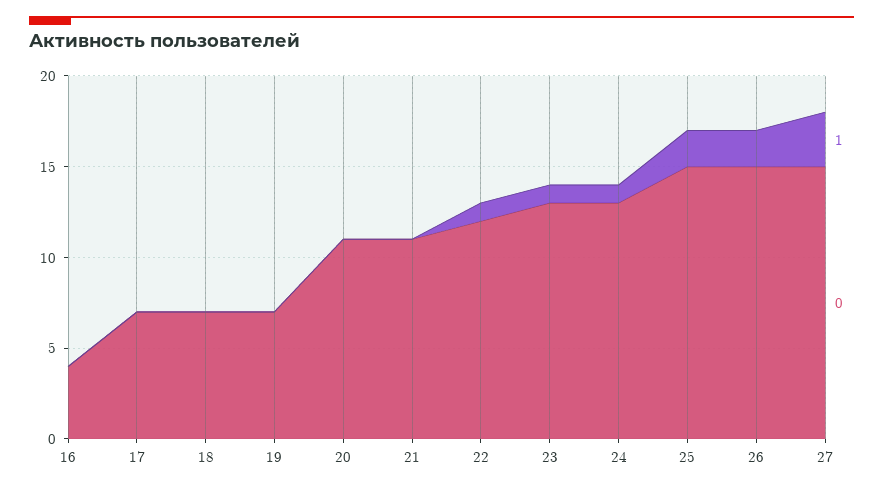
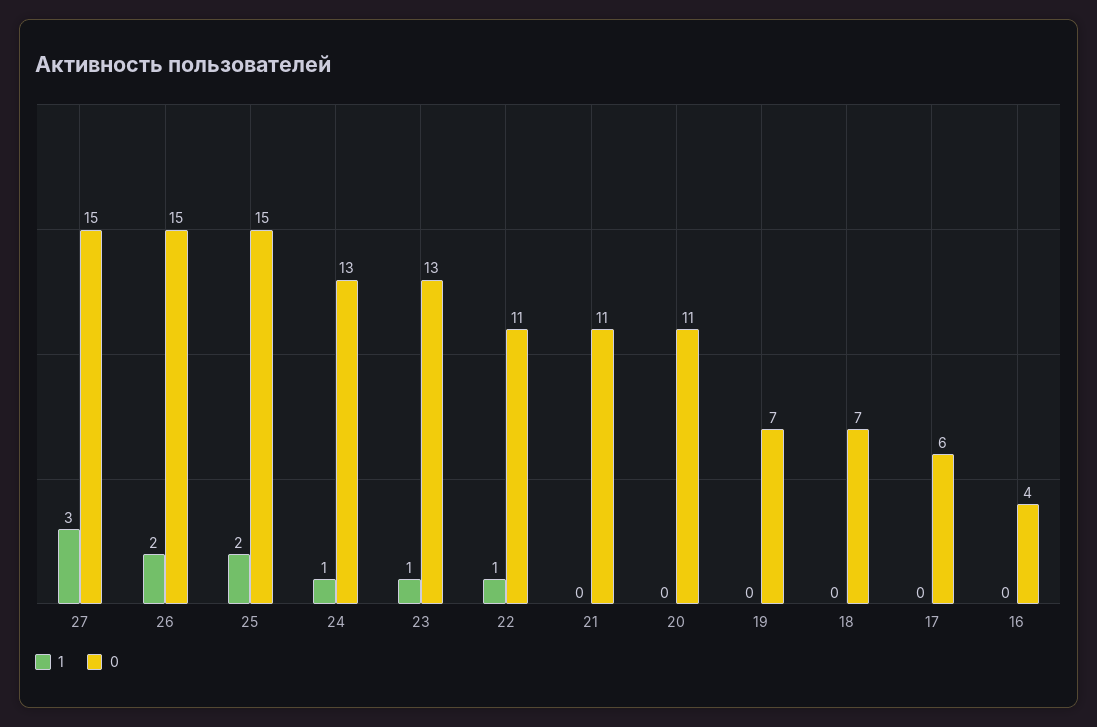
  {
    "1": {
      "16": 0,
      "17": 0,
      "18": 0,
      "19": 0,
      "20": 0,
      "21": 0,
      "22": 1,
      "23": 1,
      "24": 1,
      "25": 2,
      "26": 2,
      "27": 3
    },
    "0": {
      "16": 4,
-     "17": 7,
+     "17": 6,
      "18": 7,
      "19": 7,
      "20": 11,
      "21": 11,
-     "22": 12,
+     "22": 11,
      "23": 13,
      "24": 13,
      "25": 15,
      "26": 15,
      "27": 15
    }
  }

